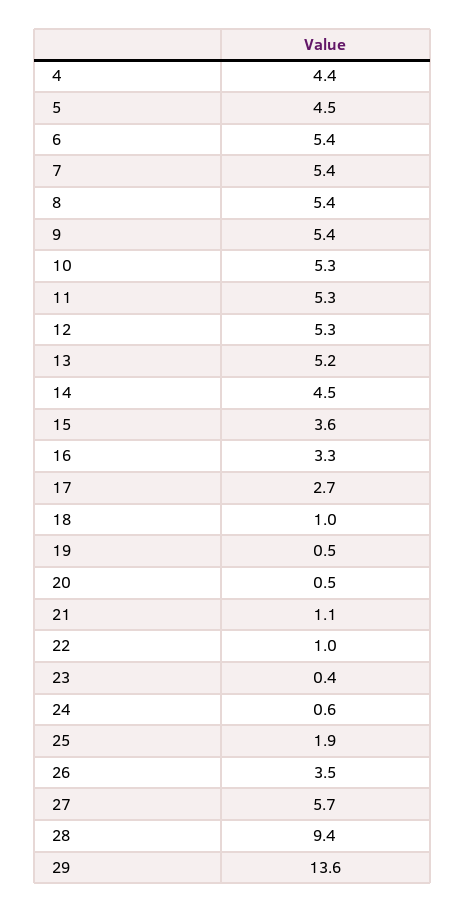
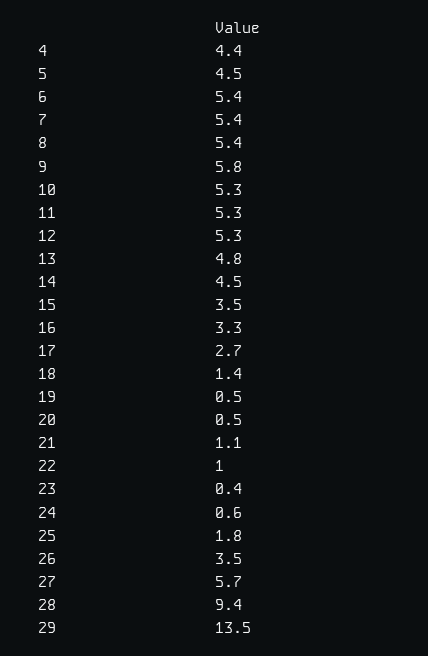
  {
    "4": 4.4,
    "5": 4.5,
    "6": 5.4,
    "7": 5.4,
    "8": 5.4,
-   "9": 5.4,
+   "9": 5.8,
    "10": 5.3,
    "11": 5.3,
    "12": 5.3,
-   "13": 5.2,
+   "13": 4.8,
    "14": 4.5,
-   "15": 3.6,
+   "15": 3.5,
    "16": 3.3,
    "17": 2.7,
-   "18": 1,
+   "18": 1.4,
    "19": 0.5,
    "20": 0.5,
    "21": 1.1,
    "22": 1,
    "23": 0.4,
    "24": 0.6,
-   "25": 1.9,
+   "25": 1.8,
    "26": 3.5,
    "27": 5.7,
    "28": 9.4,
-   "29": 13.6
+   "29": 13.5
  }

